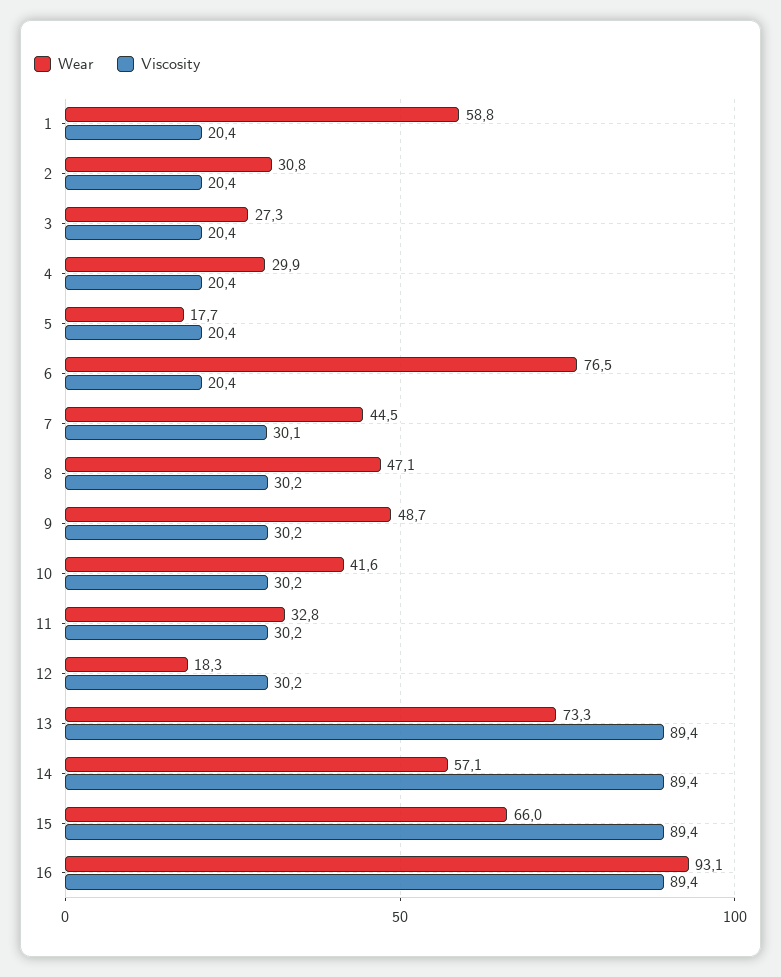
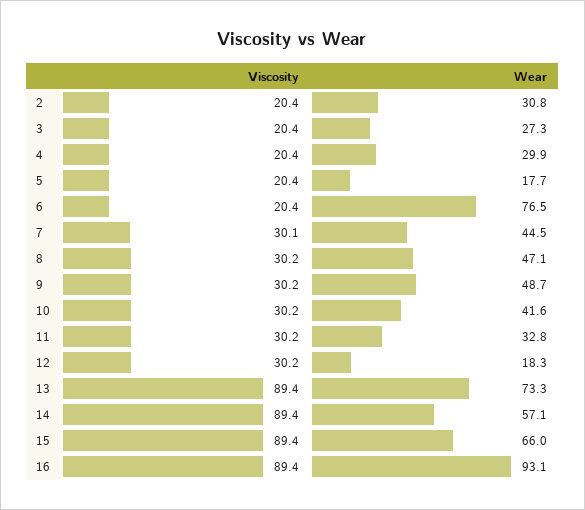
  {
    "Wear": {
-     "1": 58.8,
      "2": 30.8,
      "3": 27.3,
      "4": 29.9,
      "5": 17.7,
      "6": 76.5,
      "7": 44.5,
      "8": 47.1,
      "9": 48.7,
      "10": 41.6,
      "11": 32.8,
      "12": 18.3,
      "13": 73.3,
      "14": 57.1,
      "15": 66,
      "16": 93.1
    },
    "Viscosity": {
-     "1": 20.4,
      "2": 20.4,
      "3": 20.4,
      "4": 20.4,
      "5": 20.4,
      "6": 20.4,
      "7": 30.1,
      "8": 30.2,
      "9": 30.2,
      "10": 30.2,
      "11": 30.2,
      "12": 30.2,
      "13": 89.4,
      "14": 89.4,
      "15": 89.4,
      "16": 89.4
    }
  }

